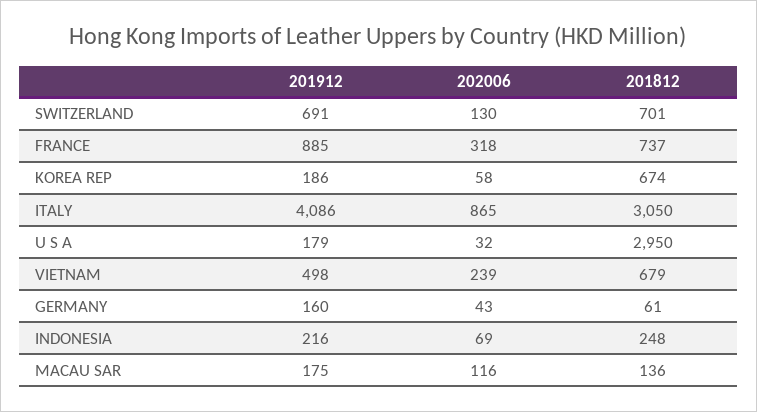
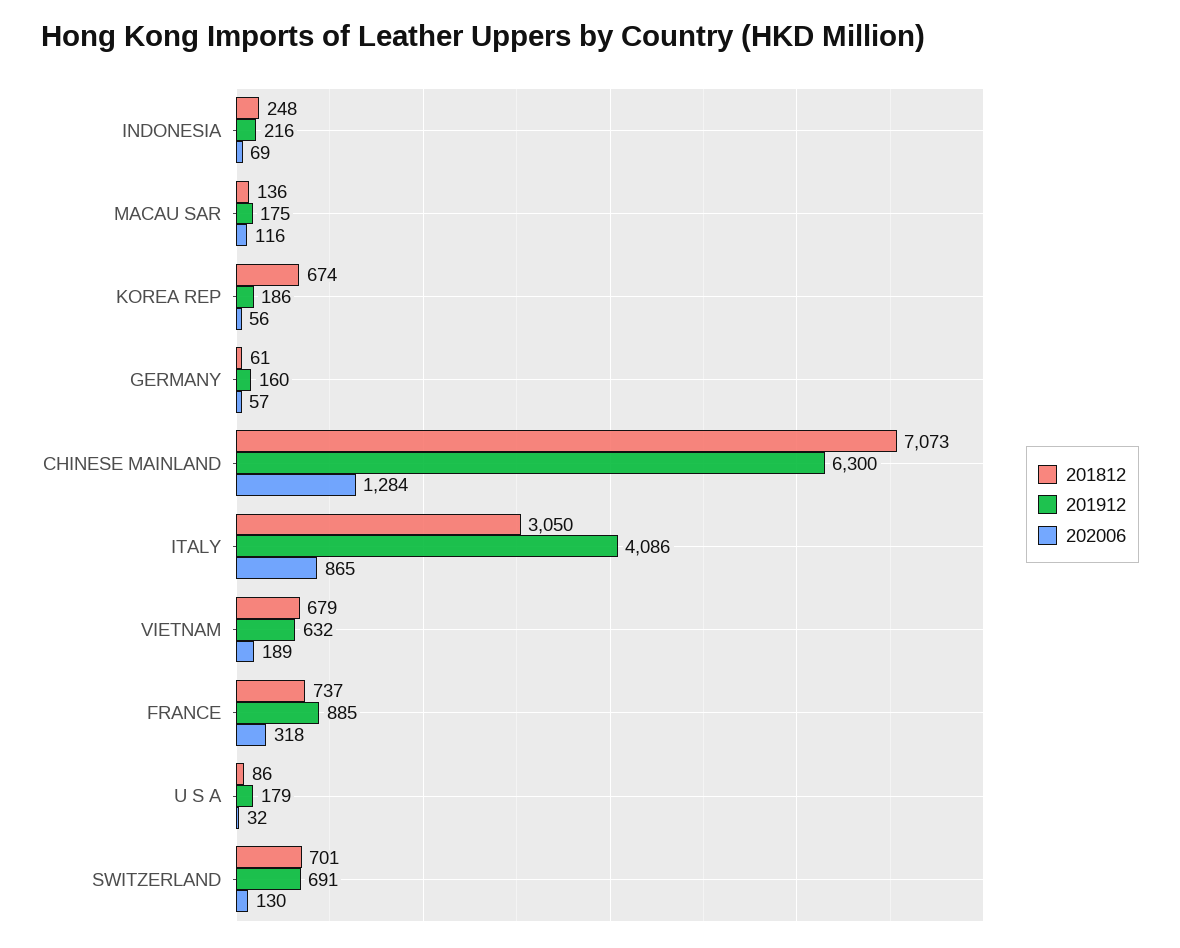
  {
    "201912": {
      "SWITZERLAND": 691,
      "FRANCE": 885,
      "KOREA REP": 186,
      "ITALY": 4086,
      "U S A": 179,
-     "VIETNAM": 498,
+     "VIETNAM": 632,
      "GERMANY": 160,
      "INDONESIA": 216,
-     "MACAU SAR": 175
+     "MACAU SAR": 175,
+     "CHINESE MAINLAND": 6300
    },
    "202006": {
      "SWITZERLAND": 130,
      "FRANCE": 318,
-     "KOREA REP": 58,
+     "KOREA REP": 56,
      "ITALY": 865,
      "U S A": 32,
-     "VIETNAM": 239,
+     "VIETNAM": 189,
-     "GERMANY": 43,
+     "GERMANY": 57,
      "INDONESIA": 69,
-     "MACAU SAR": 116
+     "MACAU SAR": 116,
+     "CHINESE MAINLAND": 1284
    },
    "201812": {
      "SWITZERLAND": 701,
      "FRANCE": 737,
      "KOREA REP": 674,
      "ITALY": 3050,
-     "U S A": 2950,
+     "U S A": 86,
      "VIETNAM": 679,
      "GERMANY": 61,
      "INDONESIA": 248,
-     "MACAU SAR": 136
+     "MACAU SAR": 136,
+     "CHINESE MAINLAND": 7073
    }
  }

